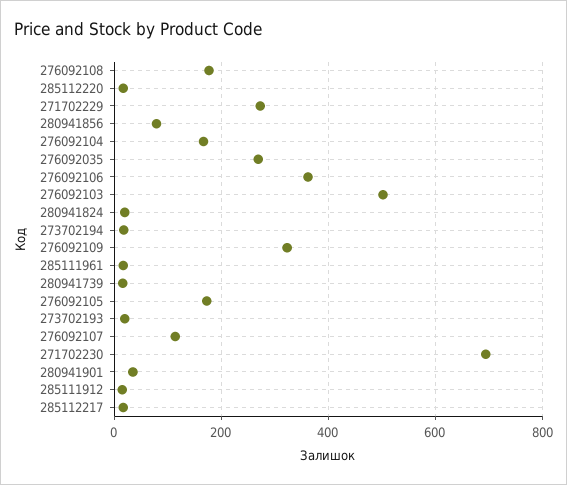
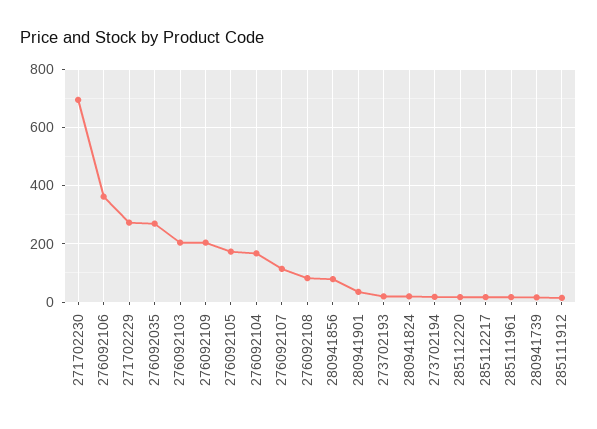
  {
-   "276092108": 180,
+   "276092108": 75,
    "285112220": 20,
    "271702229": 280,
    "280941856": 80,
    "276092104": 160,
    "276092035": 260,
    "276092106": 360,
-   "276092103": 500,
+   "276092103": 200,
    "280941824": 20,
    "273702194": 20,
-   "276092109": 320,
+   "276092109": 200,
    "285111961": 20,
    "280941739": 20,
    "276092105": 180,
    "273702193": 20,
    "276092107": 120,
    "271702230": 700,
    "280941901": 40,
    "285111912": 20,
    "285112217": 20
  }

